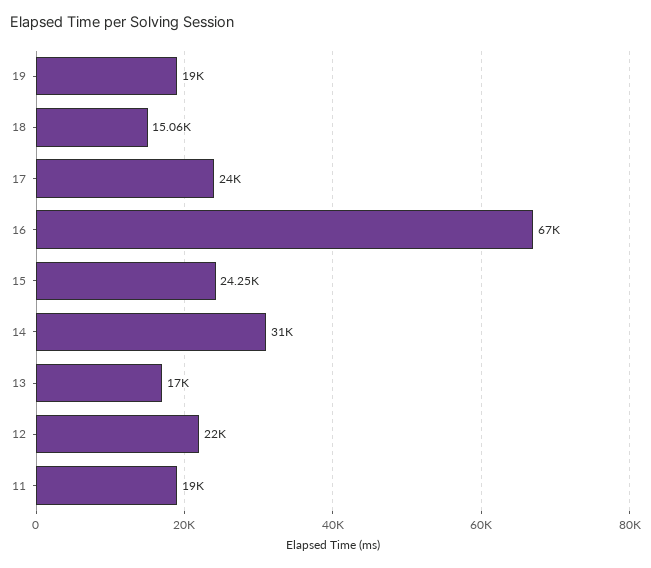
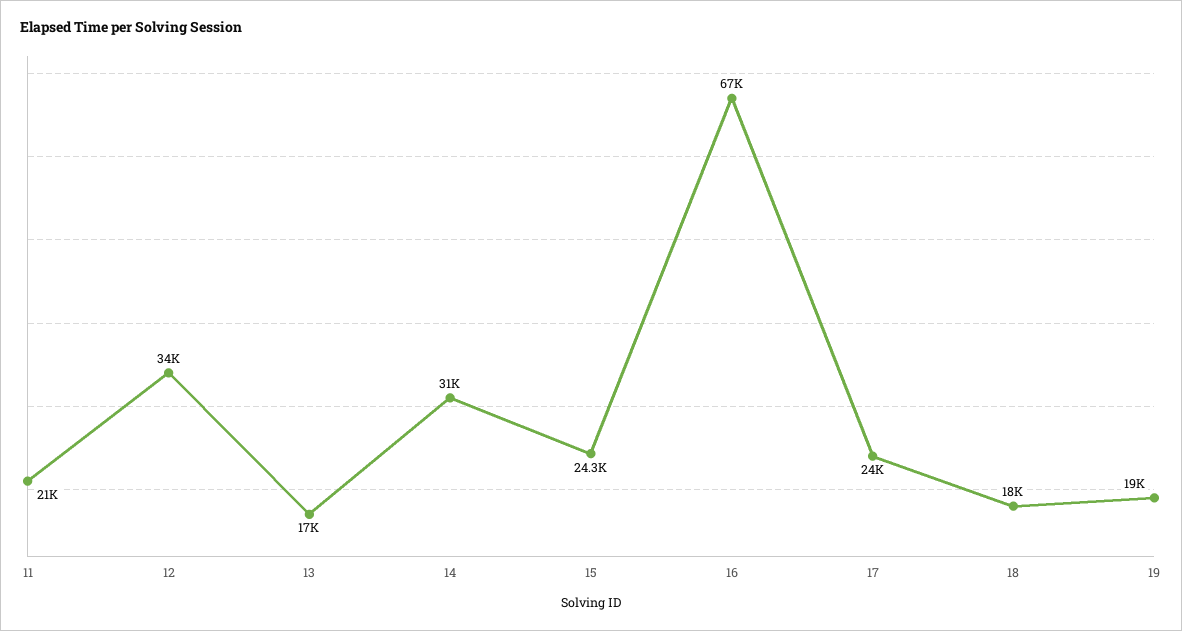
  {
    "19": 19000,
-   "18": 15060,
+   "18": 18000,
    "17": 24000,
    "16": 67000,
    "15": 24250,
    "14": 31000,
    "13": 17000,
-   "12": 22000,
+   "12": 34000,
-   "11": 19000
+   "11": 21000
  }

